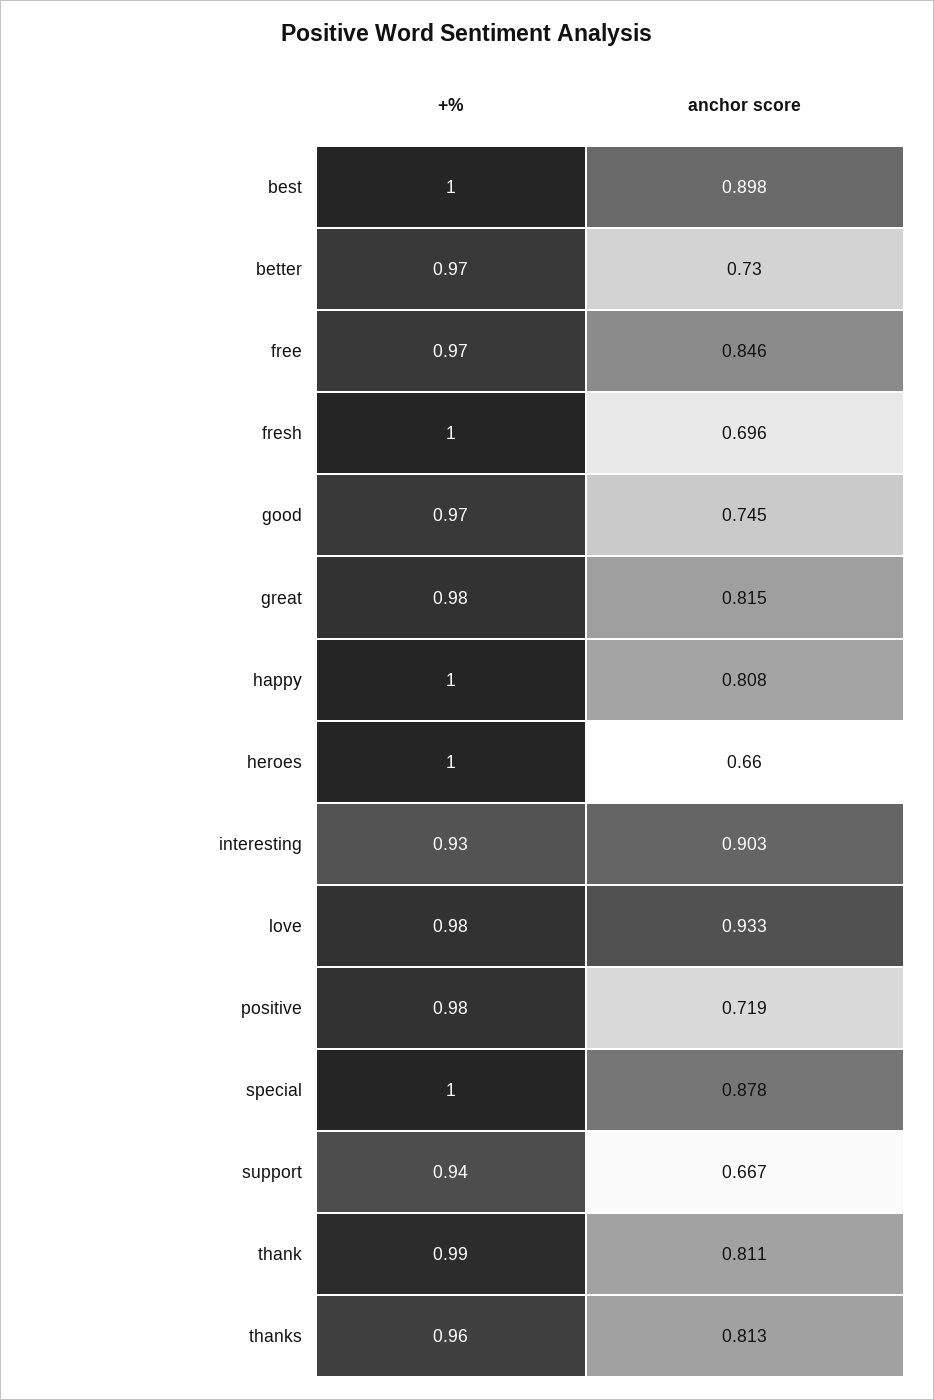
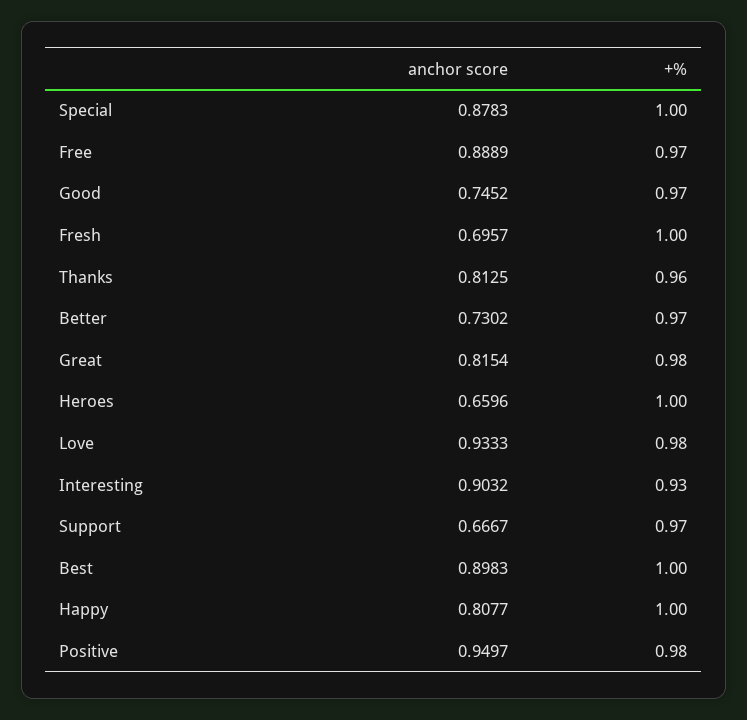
  {
    "+%": {
      "best": 1,
      "better": 0.97,
      "free": 0.97,
      "fresh": 1,
      "good": 0.97,
      "great": 0.98,
      "happy": 1,
      "heroes": 1,
      "interesting": 0.93,
      "love": 0.98,
      "positive": 0.98,
      "special": 1,
-     "support": 0.94,
+     "support": 0.97,
-     "thank": 0.99,
      "thanks": 0.96
    },
    "anchor score": {
      "best": 0.8983,
      "better": 0.7302,
-     "free": 0.846,
+     "free": 0.8889,
      "fresh": 0.6957,
      "good": 0.7452,
      "great": 0.8154,
      "happy": 0.8077,
      "heroes": 0.6596,
      "interesting": 0.9032,
      "love": 0.9333,
-     "positive": 0.719,
+     "positive": 0.9497,
      "special": 0.8783,
      "support": 0.6667,
-     "thank": 0.811,
      "thanks": 0.8125
    }
  }

